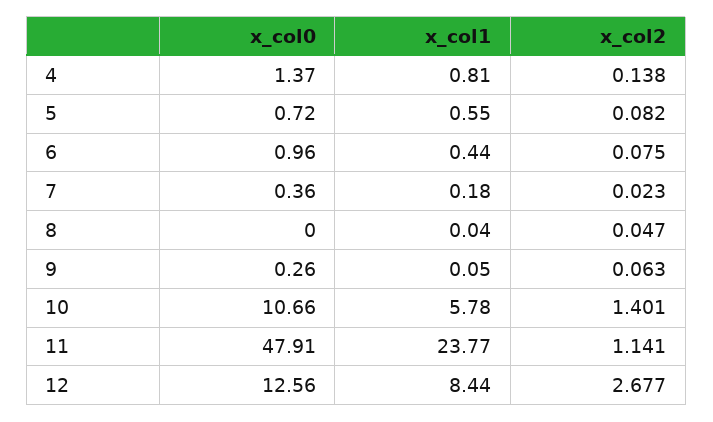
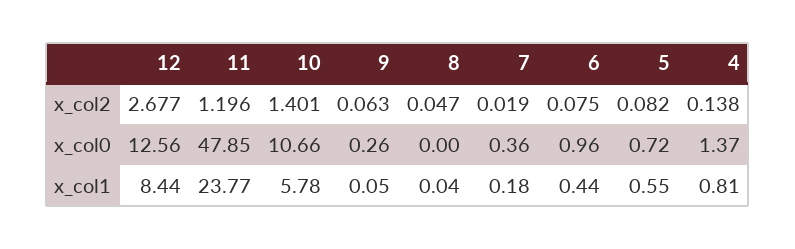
  {
    "x_col0": {
      "4": 1.37,
      "5": 0.72,
      "6": 0.96,
      "7": 0.36,
      "8": 0,
      "9": 0.26,
      "10": 10.66,
-     "11": 47.91,
+     "11": 47.85,
      "12": 12.56
    },
    "x_col1": {
      "4": 0.81,
      "5": 0.55,
      "6": 0.44,
      "7": 0.18,
      "8": 0.04,
      "9": 0.05,
      "10": 5.78,
      "11": 23.77,
      "12": 8.44
    },
    "x_col2": {
      "4": 0.138,
      "5": 0.082,
      "6": 0.075,
-     "7": 0.023,
+     "7": 0.019,
      "8": 0.047,
      "9": 0.063,
      "10": 1.401,
-     "11": 1.141,
+     "11": 1.196,
      "12": 2.677
    }
  }

